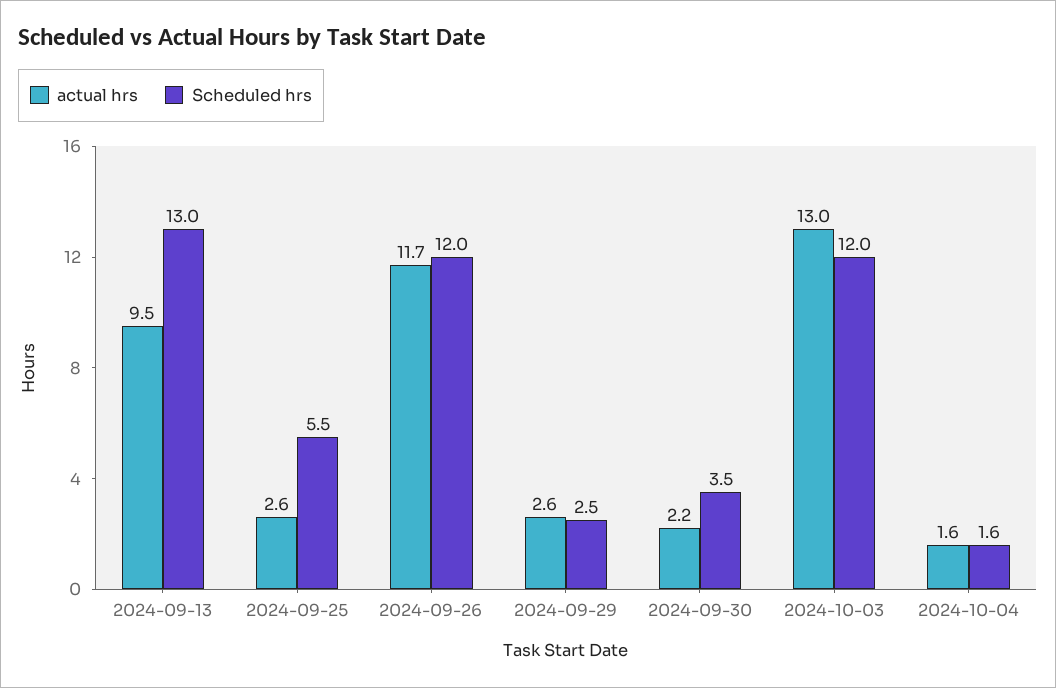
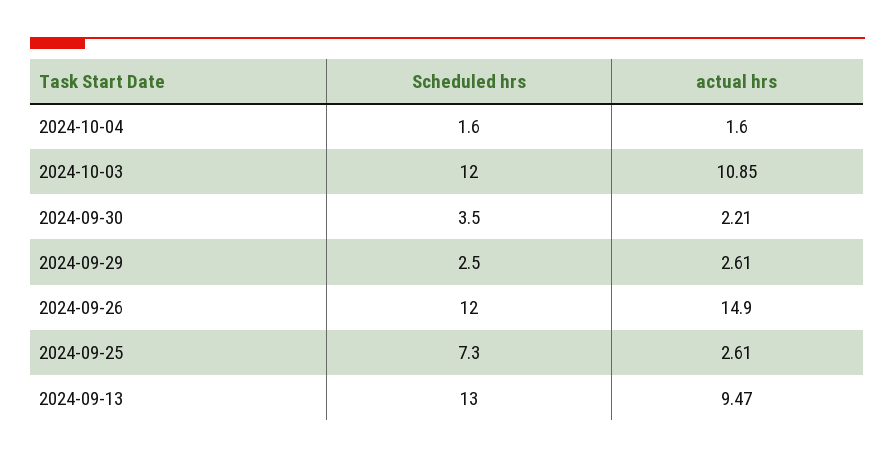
  {
    "actual hrs": {
      "2024-09-13": 9.47,
      "2024-09-25": 2.61,
-     "2024-09-26": 11.7,
+     "2024-09-26": 14.9,
      "2024-09-29": 2.61,
      "2024-09-30": 2.21,
-     "2024-10-03": 13,
+     "2024-10-03": 10.85,
      "2024-10-04": 1.6
    },
    "Scheduled hrs": {
      "2024-09-13": 13,
-     "2024-09-25": 5.5,
+     "2024-09-25": 7.3,
      "2024-09-26": 12,
      "2024-09-29": 2.5,
      "2024-09-30": 3.5,
      "2024-10-03": 12,
      "2024-10-04": 1.6
    }
  }

